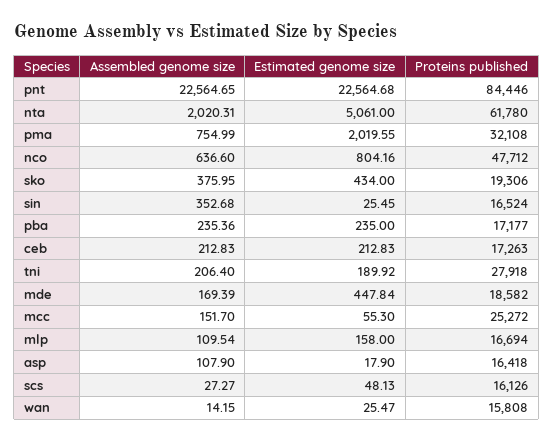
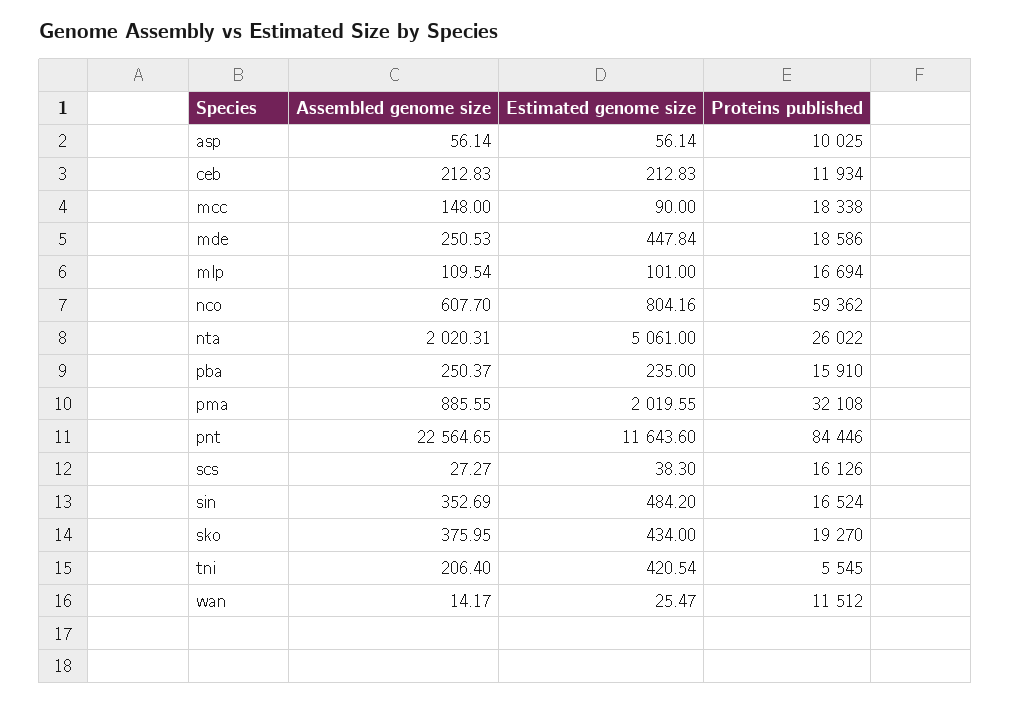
  {
    "Assembled genome size": {
      "pnt": 22564.65,
      "nta": 2020.31,
-     "pma": 754.99,
+     "pma": 885.55,
-     "nco": 636.6,
+     "nco": 607.7,
      "sko": 375.95,
-     "sin": 352.68,
+     "sin": 352.69,
-     "pba": 235.36,
+     "pba": 250.37,
      "ceb": 212.83,
      "tni": 206.4,
-     "mde": 169.39,
+     "mde": 250.53,
-     "mcc": 151.7,
+     "mcc": 148,
      "mlp": 109.54,
-     "asp": 107.9,
+     "asp": 56.14,
      "scs": 27.27,
-     "wan": 14.15
+     "wan": 14.17
    },
    "Estimated genome size": {
-     "pnt": 22564.68,
+     "pnt": 11643.6,
      "nta": 5061,
      "pma": 2019.55,
      "nco": 804.16,
      "sko": 434,
-     "sin": 25.45,
+     "sin": 484.2,
      "pba": 235,
      "ceb": 212.83,
-     "tni": 189.92,
+     "tni": 420.54,
      "mde": 447.84,
-     "mcc": 55.3,
+     "mcc": 90,
-     "mlp": 158,
+     "mlp": 101,
-     "asp": 17.9,
+     "asp": 56.14,
-     "scs": 48.13,
+     "scs": 38.3,
      "wan": 25.47
    },
    "Proteins published": {
      "pnt": 84446,
-     "nta": 61780,
+     "nta": 26022,
      "pma": 32108,
-     "nco": 47712,
+     "nco": 59362,
-     "sko": 19306,
+     "sko": 19270,
      "sin": 16524,
-     "pba": 17177,
+     "pba": 15910,
-     "ceb": 17263,
+     "ceb": 11934,
-     "tni": 27918,
+     "tni": 5545,
-     "mde": 18582,
+     "mde": 18586,
-     "mcc": 25272,
+     "mcc": 18338,
      "mlp": 16694,
-     "asp": 16418,
+     "asp": 10025,
      "scs": 16126,
-     "wan": 15808
+     "wan": 11512
    }
  }

